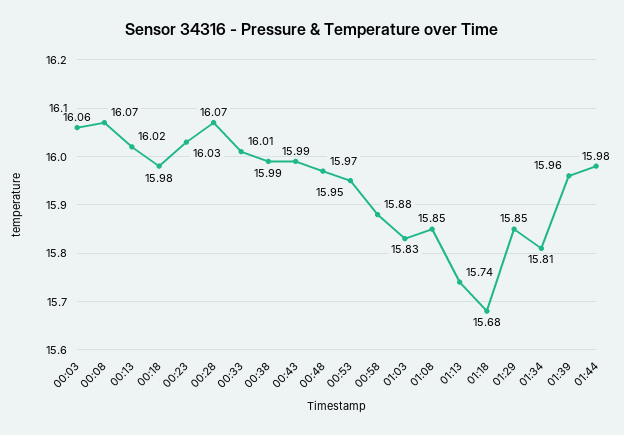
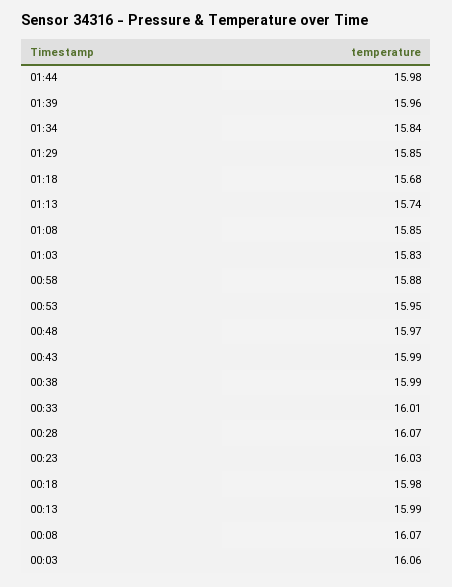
  {
    "00:03": 16.06,
    "00:08": 16.07,
-   "00:13": 16.02,
+   "00:13": 15.99,
    "00:18": 15.98,
    "00:23": 16.03,
    "00:28": 16.07,
    "00:33": 16.01,
    "00:38": 15.99,
    "00:43": 15.99,
    "00:48": 15.97,
    "00:53": 15.95,
    "00:58": 15.88,
    "01:03": 15.83,
    "01:08": 15.85,
    "01:13": 15.74,
    "01:18": 15.68,
    "01:29": 15.85,
-   "01:34": 15.81,
+   "01:34": 15.84,
    "01:39": 15.96,
    "01:44": 15.98
  }

